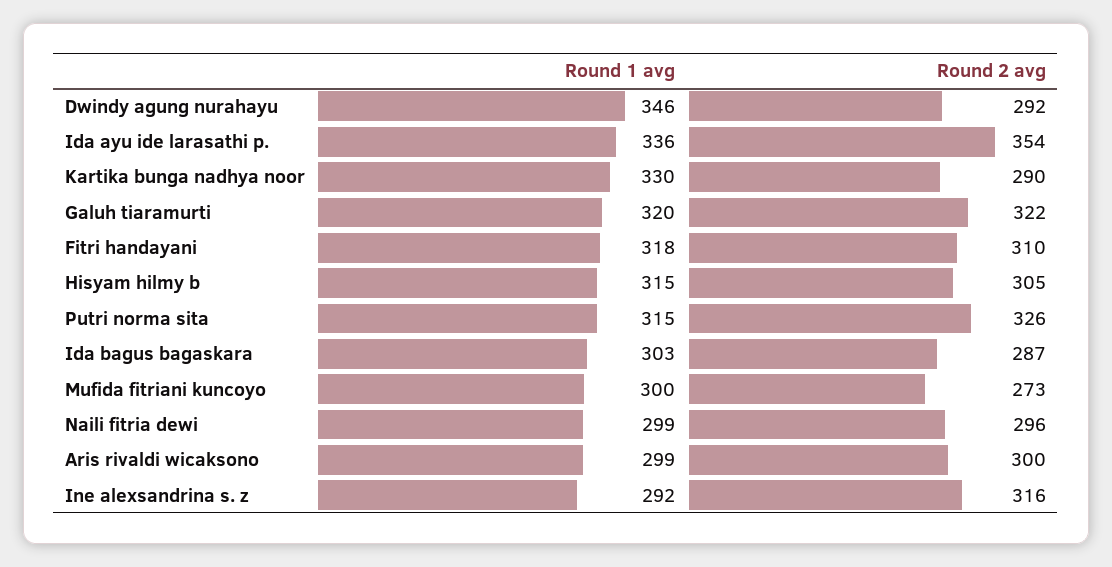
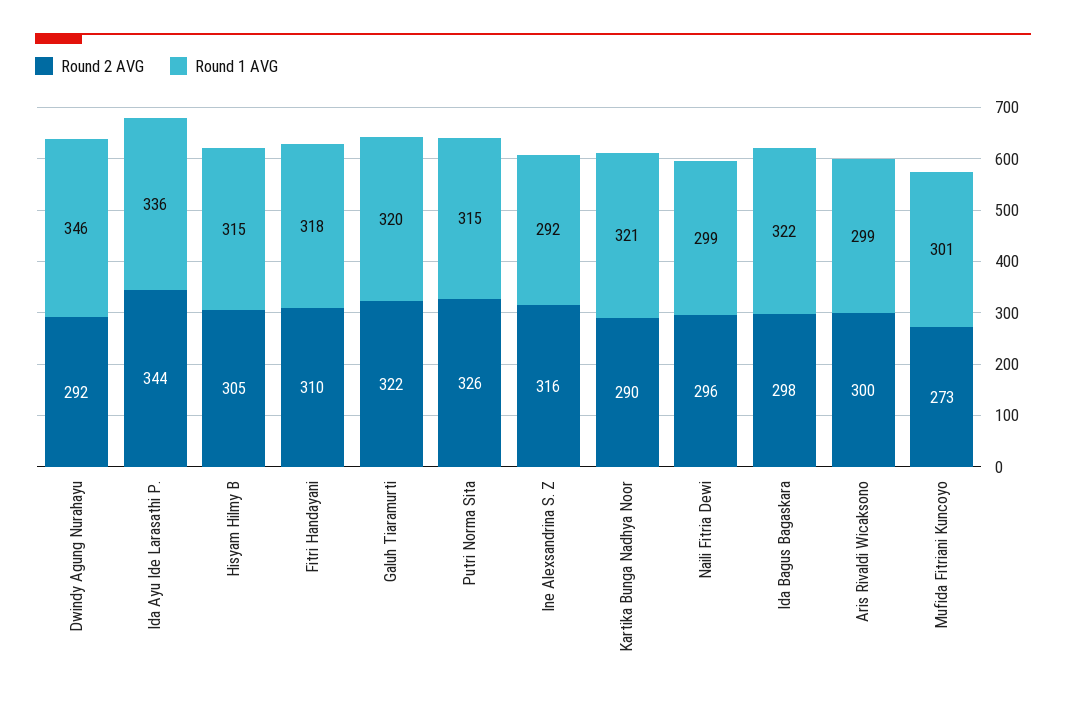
  {
    "Round 1 avg": {
      "Dwindy agung nurahayu": 346,
      "Ida ayu ide larasathi p.": 336,
-     "Kartika bunga nadhya noor": 330,
+     "Kartika bunga nadhya noor": 321,
      "Galuh tiaramurti": 320,
      "Fitri handayani": 318,
      "Hisyam hilmy b": 315,
      "Putri norma sita": 315,
-     "Ida bagus bagaskara": 303,
+     "Ida bagus bagaskara": 322,
-     "Mufida fitriani kuncoyo": 300,
+     "Mufida fitriani kuncoyo": 301,
      "Naili fitria dewi": 299,
      "Aris rivaldi wicaksono": 299,
      "Ine alexsandrina s. z": 292
    },
    "Round 2 avg": {
      "Dwindy agung nurahayu": 292,
-     "Ida ayu ide larasathi p.": 354,
+     "Ida ayu ide larasathi p.": 344,
      "Kartika bunga nadhya noor": 290,
      "Galuh tiaramurti": 322,
      "Fitri handayani": 310,
      "Hisyam hilmy b": 305,
      "Putri norma sita": 326,
-     "Ida bagus bagaskara": 287,
+     "Ida bagus bagaskara": 298,
      "Mufida fitriani kuncoyo": 273,
      "Naili fitria dewi": 296,
      "Aris rivaldi wicaksono": 300,
      "Ine alexsandrina s. z": 316
    }
  }

